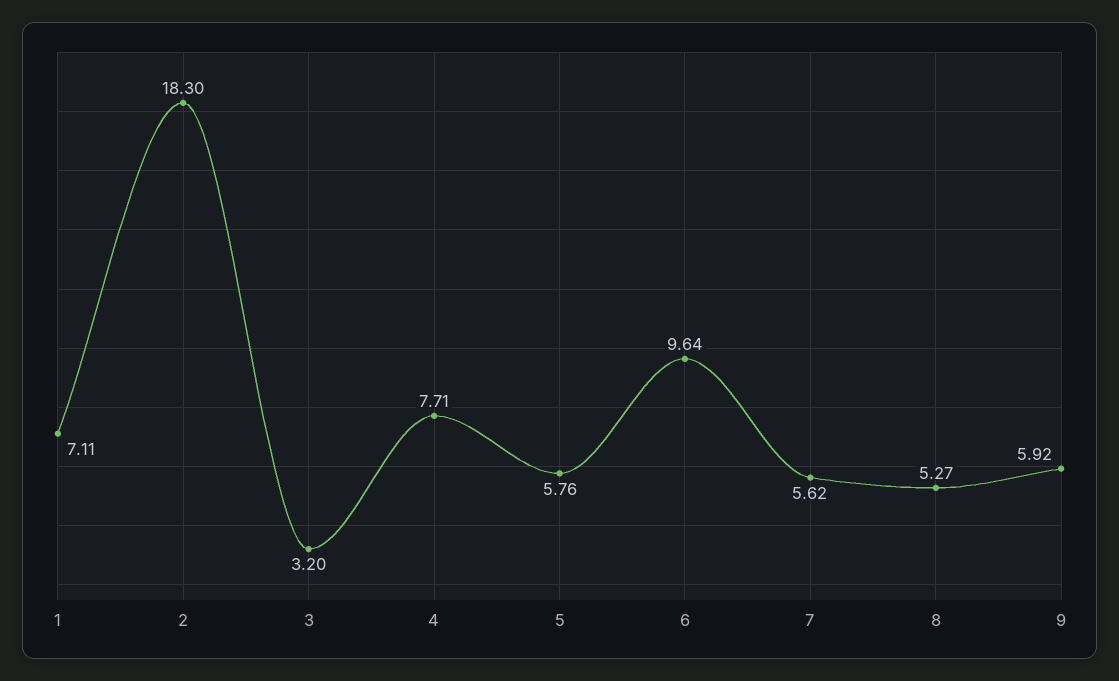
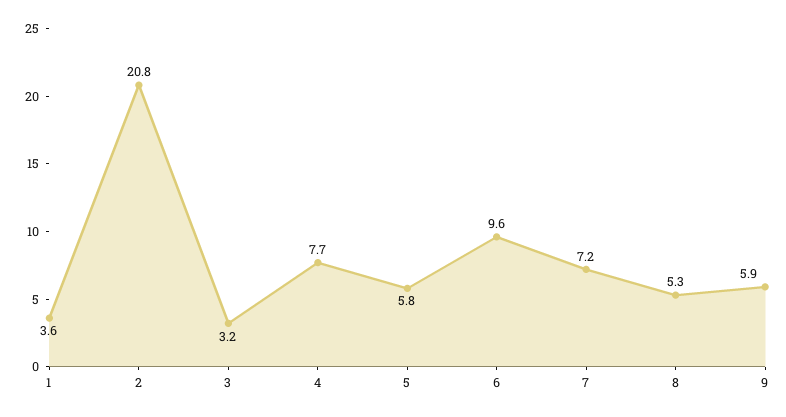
  {
-   "1": 7.11,
+   "1": 3.6,
-   "2": 18.3,
+   "2": 20.8,
    "3": 3.2,
    "4": 7.71,
    "5": 5.76,
    "6": 9.64,
-   "7": 5.62,
+   "7": 7.2,
    "8": 5.27,
    "9": 5.92
  }

